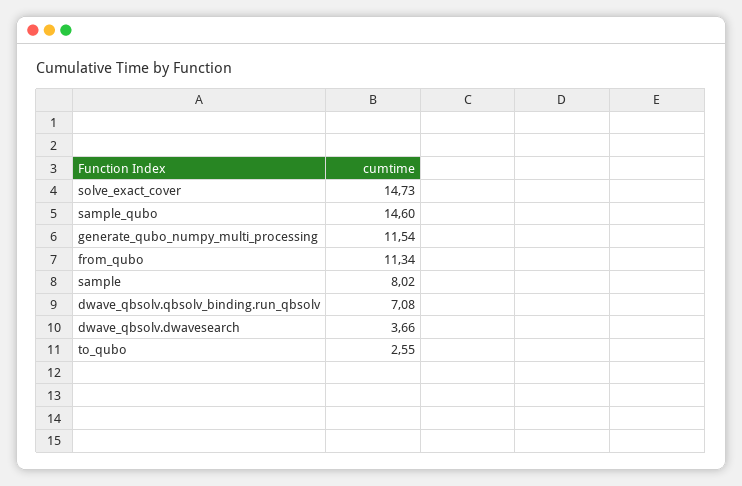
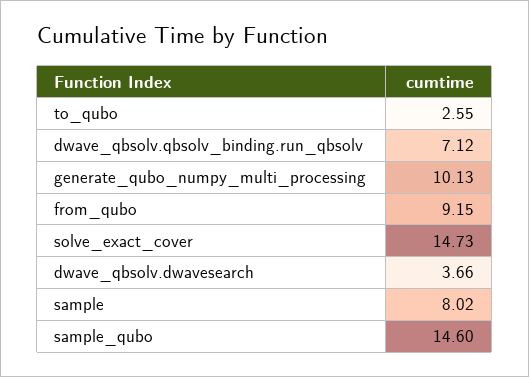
  {
    "solve_exact_cover": 14.73,
    "sample_qubo": 14.6,
-   "generate_qubo_numpy_multi_processing": 11.54,
+   "generate_qubo_numpy_multi_processing": 10.13,
-   "from_qubo": 11.34,
+   "from_qubo": 9.15,
    "sample": 8.02,
-   "dwave_qbsolv.qbsolv_binding.run_qbsolv": 7.08,
+   "dwave_qbsolv.qbsolv_binding.run_qbsolv": 7.12,
    "dwave_qbsolv.dwavesearch": 3.66,
    "to_qubo": 2.55
  }

